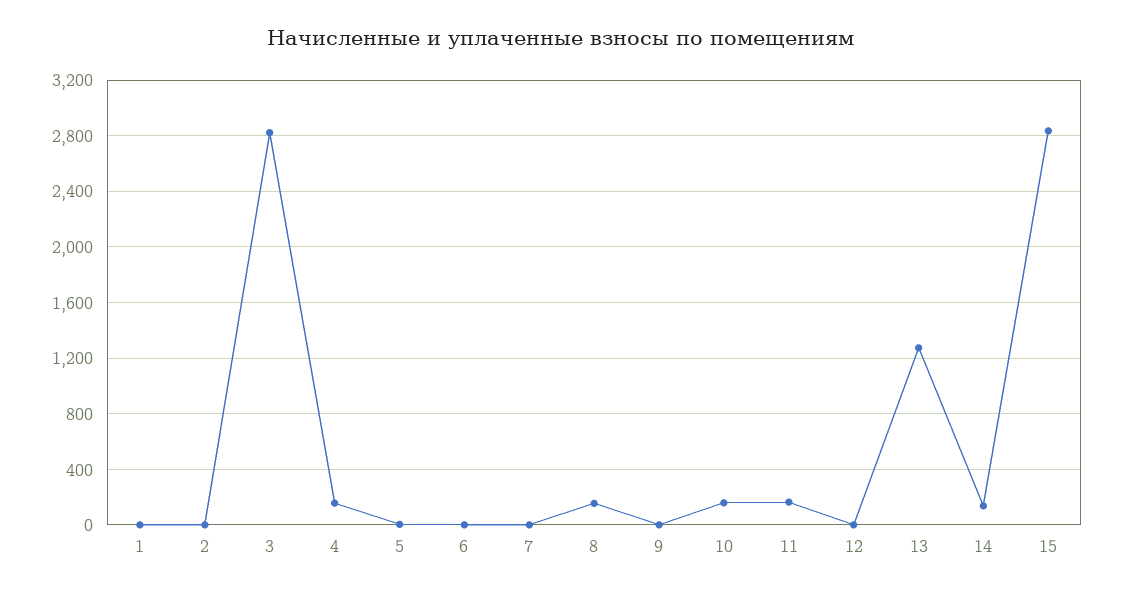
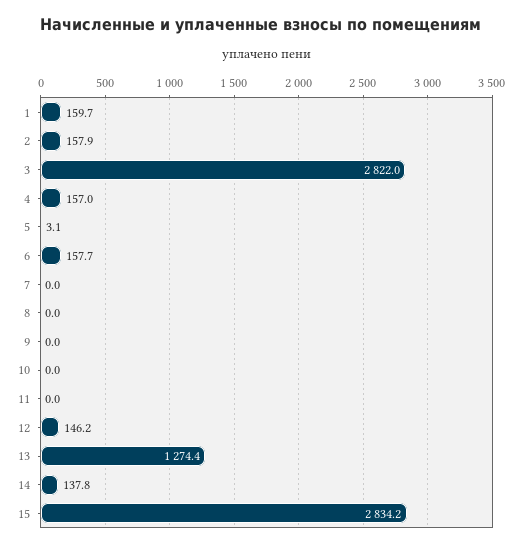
  {
-   "1": 0,
+   "1": 159.7,
-   "2": 0,
+   "2": 157.9,
    "3": 2822,
    "4": 157,
    "5": 3.1,
-   "6": 0,
+   "6": 157.7,
    "7": 0,
-   "8": 150,
+   "8": 0,
    "9": 0,
-   "10": 150,
+   "10": 0,
-   "11": 150,
+   "11": 0,
-   "12": 0,
+   "12": 146.2,
    "13": 1274.4,
    "14": 137.8,
    "15": 2834.2
  }

